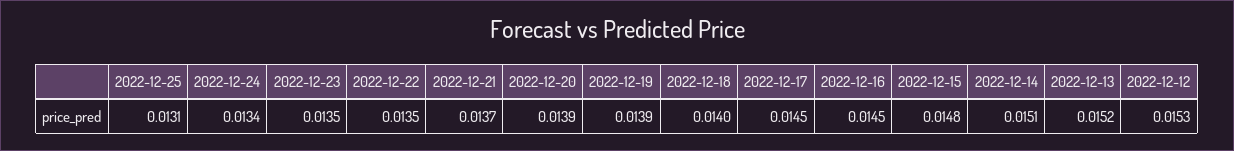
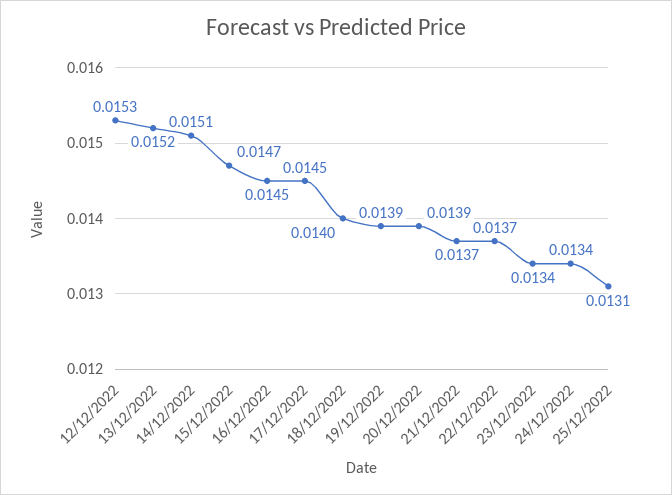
  {
    "2022-12-25": 0.0131,
    "2022-12-24": 0.0134,
-   "2022-12-23": 0.0135,
+   "2022-12-23": 0.0134,
-   "2022-12-22": 0.0135,
+   "2022-12-22": 0.0137,
    "2022-12-21": 0.0137,
    "2022-12-20": 0.0139,
    "2022-12-19": 0.0139,
    "2022-12-18": 0.014,
    "2022-12-17": 0.0145,
    "2022-12-16": 0.0145,
-   "2022-12-15": 0.0148,
+   "2022-12-15": 0.0147,
    "2022-12-14": 0.0151,
    "2022-12-13": 0.0152,
    "2022-12-12": 0.0153
  }

